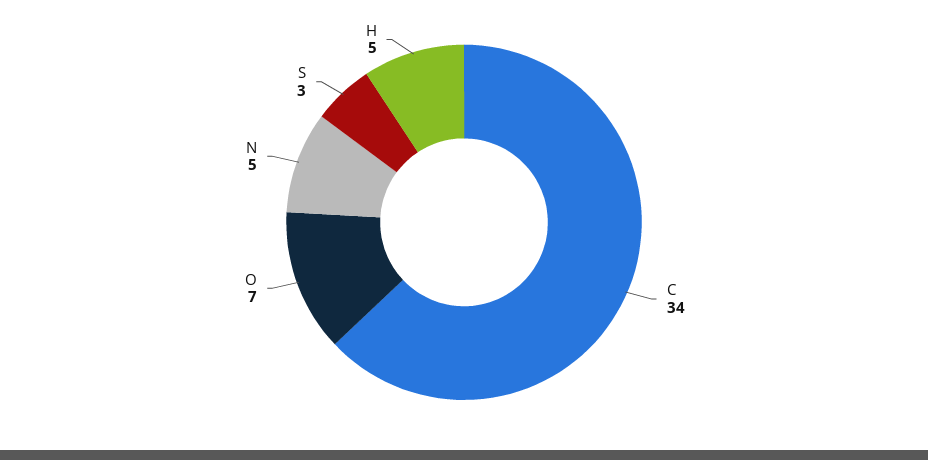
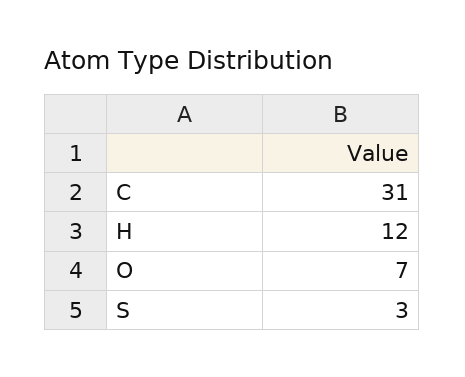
  {
-   "C": 34,
+   "C": 31,
    "O": 7,
-   "N": 5,
    "S": 3,
-   "H": 5
+   "H": 12
  }

